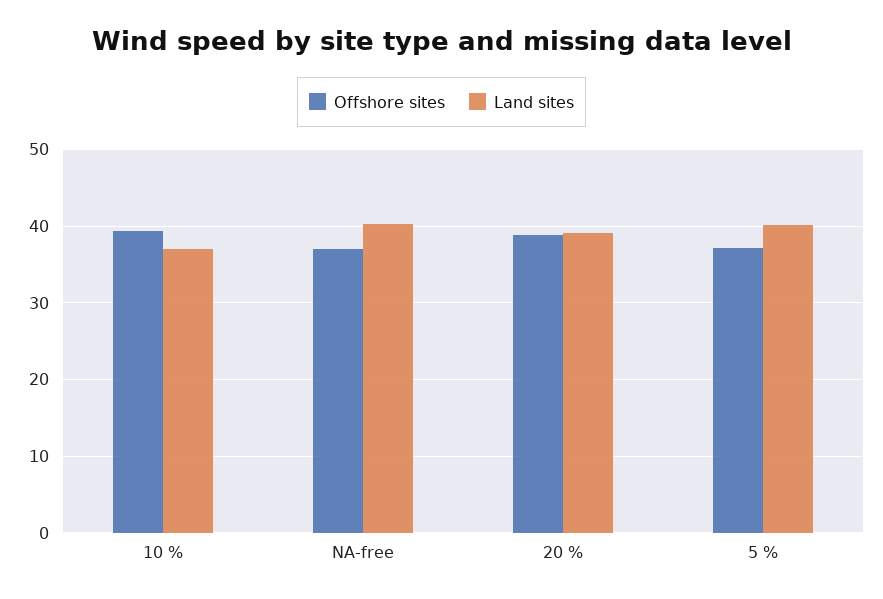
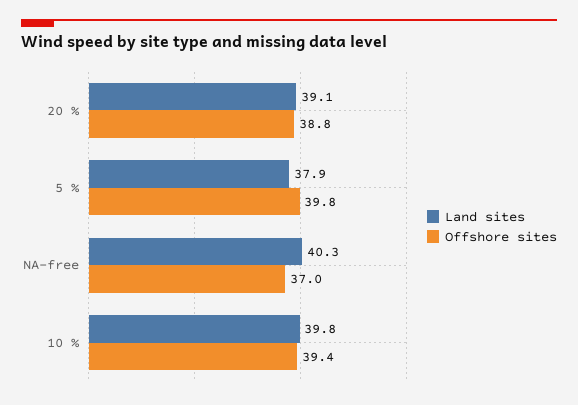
  {
    "Offshore sites": {
      "10 %": 39.4,
      "NA-free": 37,
      "20 %": 38.8,
-     "5 %": 37
+     "5 %": 39.8
    },
    "Land sites": {
-     "10 %": 37,
+     "10 %": 39.8,
      "NA-free": 40.3,
      "20 %": 39.1,
-     "5 %": 40
+     "5 %": 37.9
    }
  }

